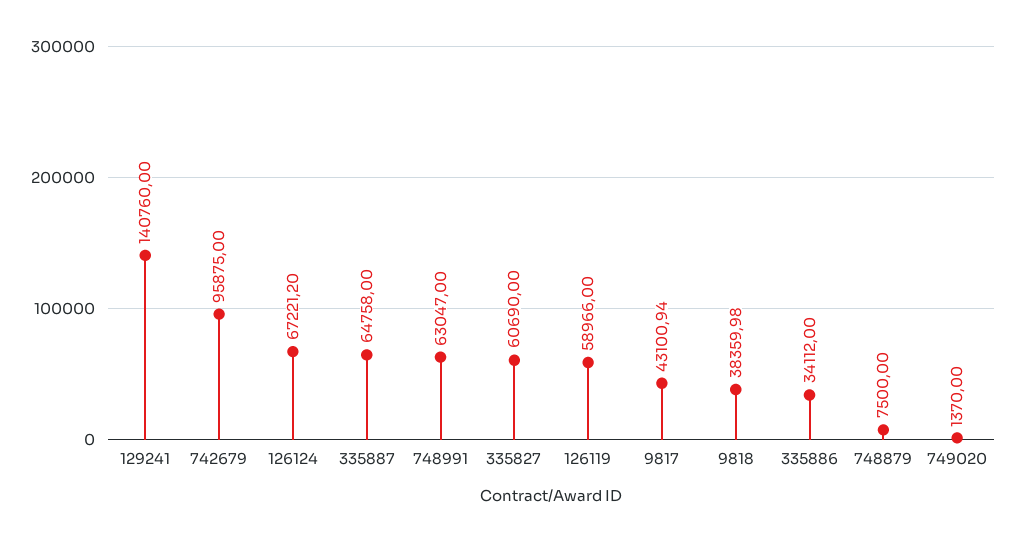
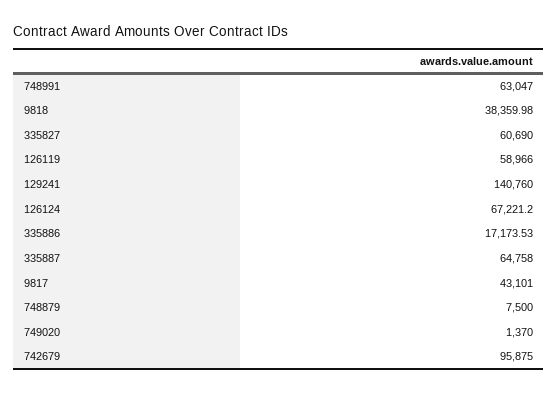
  {
    "129241": 140760,
    "742679": 95875,
    "126124": 67221.2,
    "335887": 64758,
    "748991": 63047,
    "335827": 60690,
    "126119": 58966,
-   "9817": 43100.94,
+   "9817": 43101,
    "9818": 38359.98,
-   "335886": 34112,
+   "335886": 17173.53,
    "748879": 7500,
    "749020": 1370
  }

